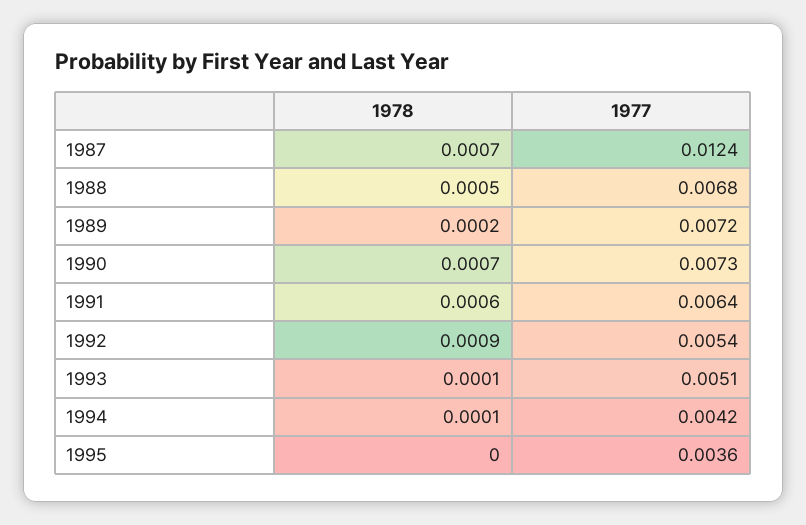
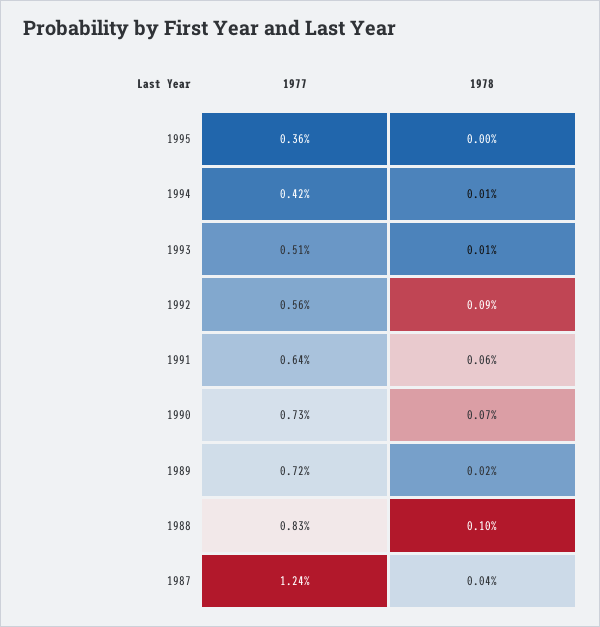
  {
    "1978": {
-     "1987": 0.0007,
+     "1987": 0.0004,
-     "1988": 0.0005,
+     "1988": 0.001,
      "1989": 0.0002,
      "1990": 0.0007,
      "1991": 0.0006,
      "1992": 0.0009,
      "1993": 0.0001,
      "1994": 0.0001,
      "1995": 0
    },
    "1977": {
      "1987": 0.0124,
-     "1988": 0.0068,
+     "1988": 0.0083,
      "1989": 0.0072,
      "1990": 0.0073,
      "1991": 0.0064,
-     "1992": 0.0054,
+     "1992": 0.0056,
      "1993": 0.0051,
      "1994": 0.0042,
      "1995": 0.0036
    }
  }

